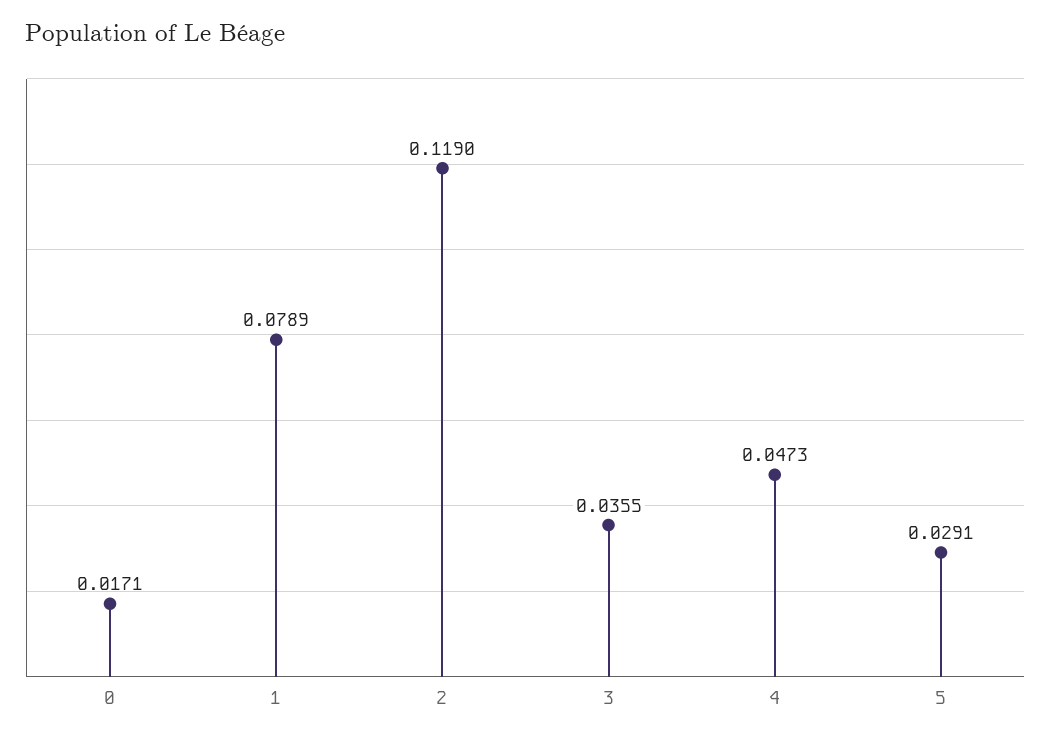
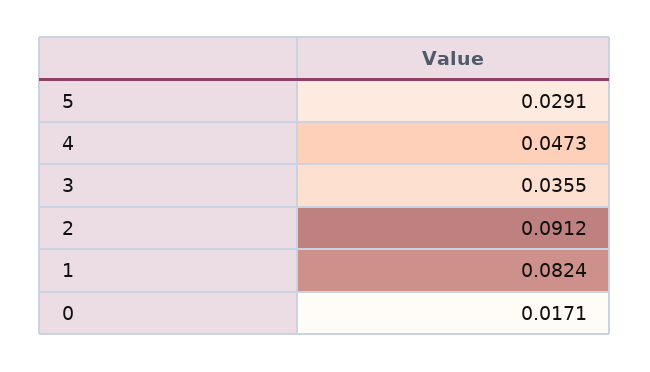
  {
    "0": 0.0171,
-   "1": 0.0789,
+   "1": 0.0824,
-   "2": 0.119,
+   "2": 0.0912,
    "3": 0.0355,
    "4": 0.0473,
    "5": 0.0291
  }

